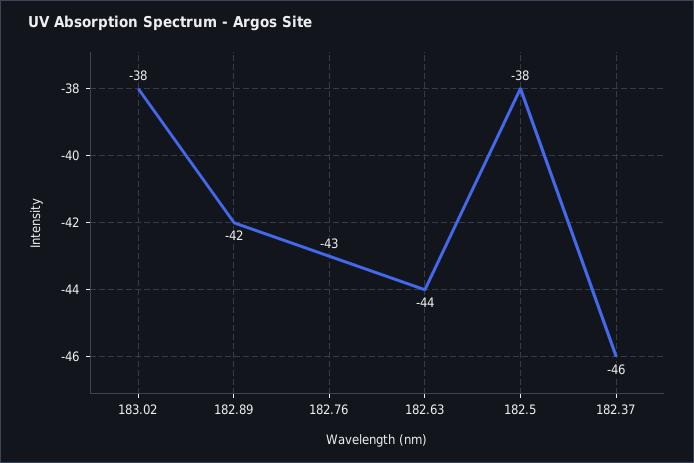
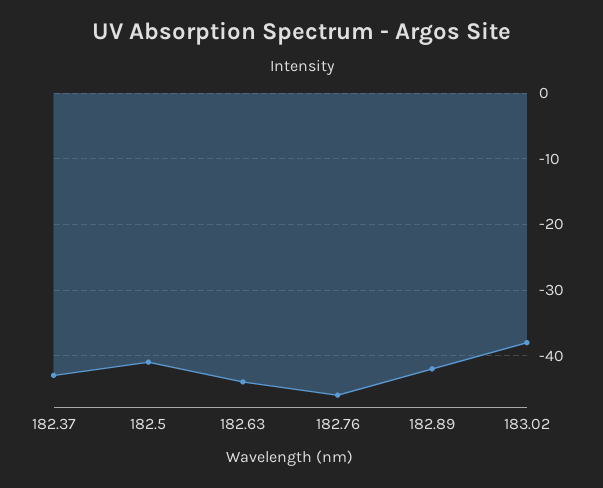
  {
    "183.02": -38,
    "182.89": -42,
-   "182.76": -43,
+   "182.76": -46,
    "182.63": -44,
-   "182.5": -38,
+   "182.5": -41,
-   "182.37": -46
+   "182.37": -43
  }

